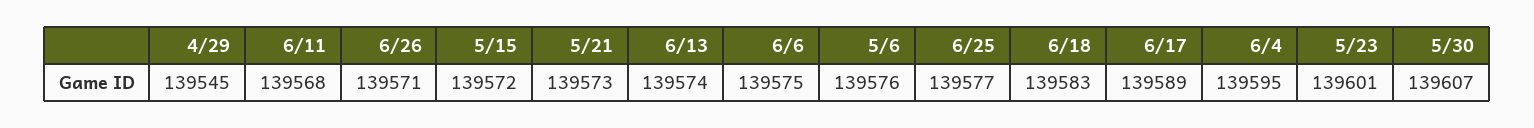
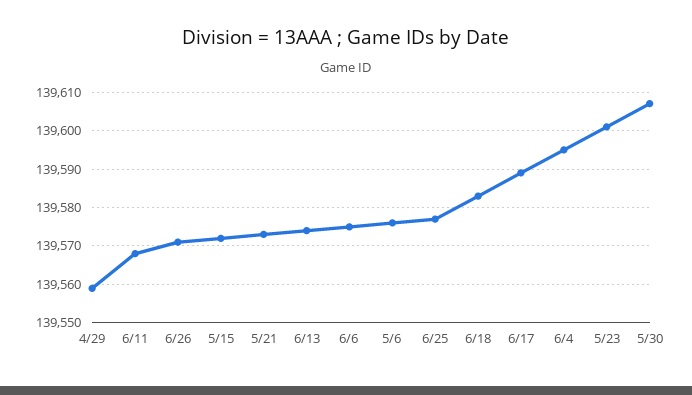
  {
-   "4/29": 139545,
+   "4/29": 139560,
    "6/11": 139568,
    "6/26": 139571,
    "5/15": 139572,
    "5/21": 139573,
    "6/13": 139574,
    "6/6": 139575,
    "5/6": 139576,
    "6/25": 139577,
    "6/18": 139583,
    "6/17": 139589,
    "6/4": 139595,
    "5/23": 139601,
    "5/30": 139607
  }

